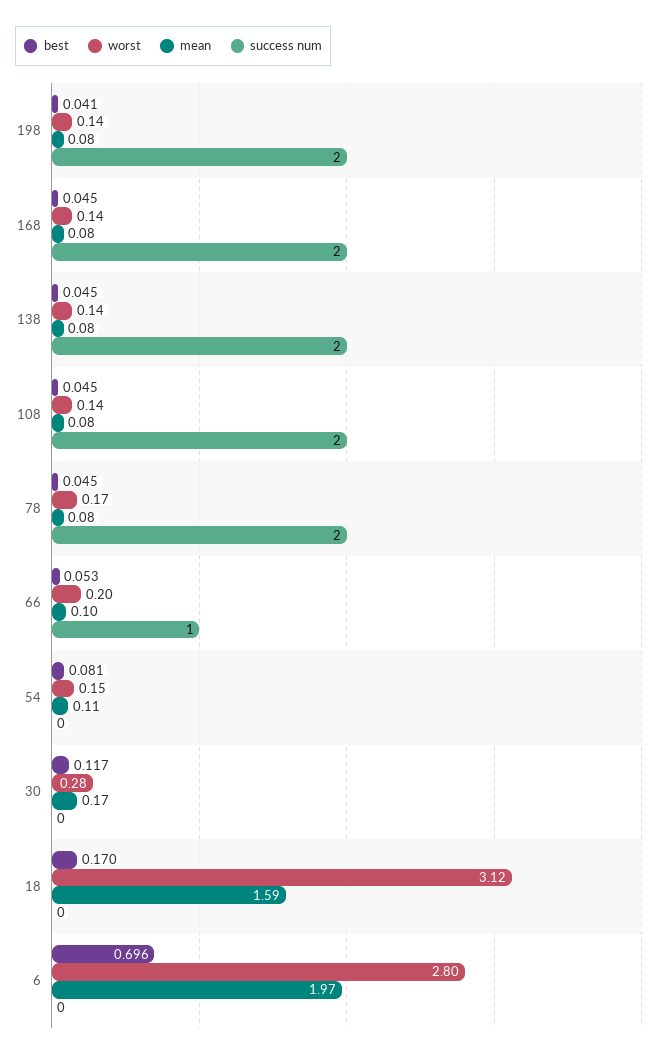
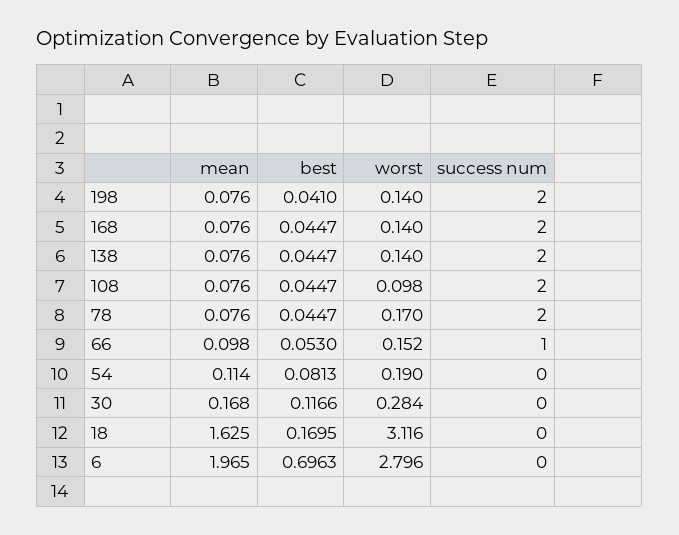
  {
    "best": {
      "198": 0.041,
      "168": 0.0447,
      "138": 0.0447,
      "108": 0.0447,
      "78": 0.0447,
      "66": 0.053,
      "54": 0.0813,
      "30": 0.1166,
      "18": 0.1695,
      "6": 0.6963
    },
    "worst": {
      "198": 0.14,
      "168": 0.14,
      "138": 0.14,
-     "108": 0.14,
+     "108": 0.098,
      "78": 0.17,
-     "66": 0.2,
+     "66": 0.152,
-     "54": 0.15,
+     "54": 0.19,
      "30": 0.284,
      "18": 3.116,
      "6": 2.796
    },
    "mean": {
      "198": 0.076,
      "168": 0.076,
      "138": 0.076,
      "108": 0.076,
      "78": 0.076,
      "66": 0.098,
      "54": 0.114,
      "30": 0.168,
-     "18": 1.59,
+     "18": 1.625,
      "6": 1.965
    },
    "success num": {
      "198": 2,
      "168": 2,
      "138": 2,
      "108": 2,
      "78": 2,
      "66": 1,
      "54": 0,
      "30": 0,
      "18": 0,
      "6": 0
    }
  }

